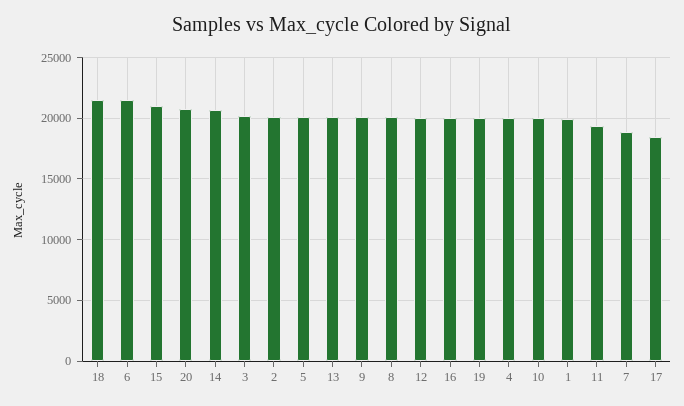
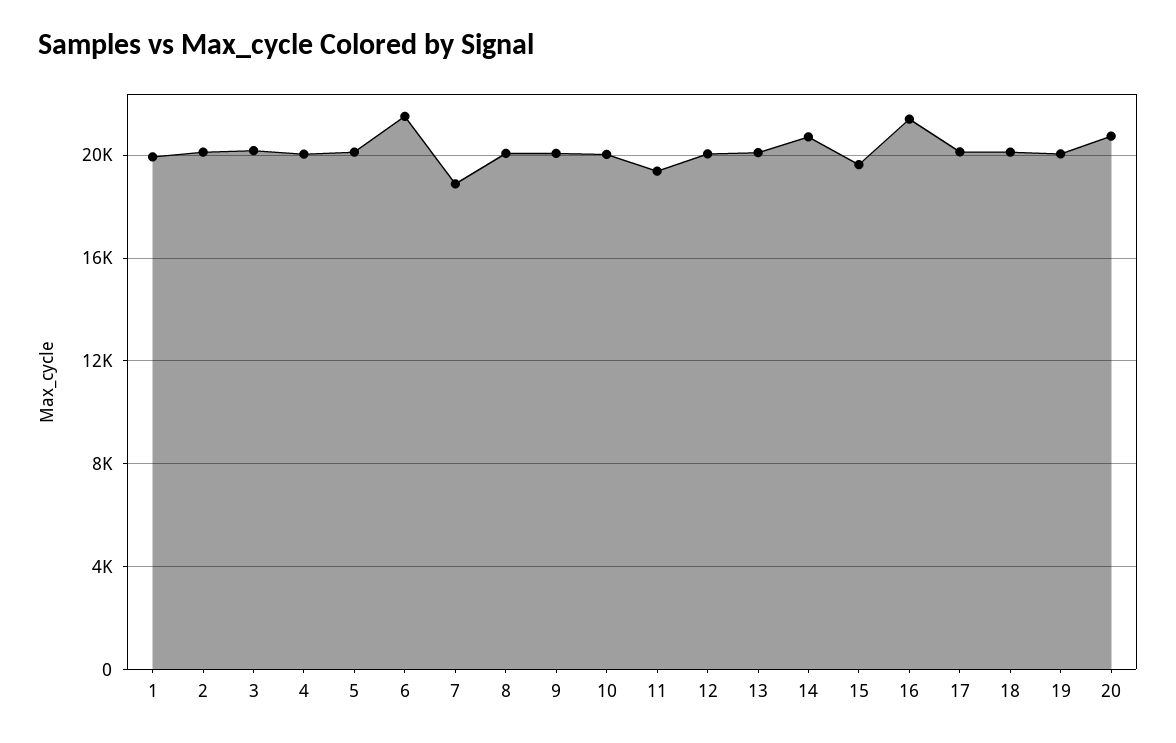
  {
-   "18": 21500,
+   "18": 20000,
    "6": 21500,
-   "15": 21000,
+   "15": 19500,
    "20": 20500,
    "14": 20500,
    "3": 20000,
    "2": 20000,
    "5": 20000,
    "13": 20000,
    "9": 20000,
    "8": 20000,
    "12": 20000,
-   "16": 20000,
+   "16": 21500,
    "19": 20000,
    "4": 20000,
    "10": 20000,
    "1": 20000,
    "11": 19500,
    "7": 19000,
-   "17": 18500
+   "17": 20000
  }

